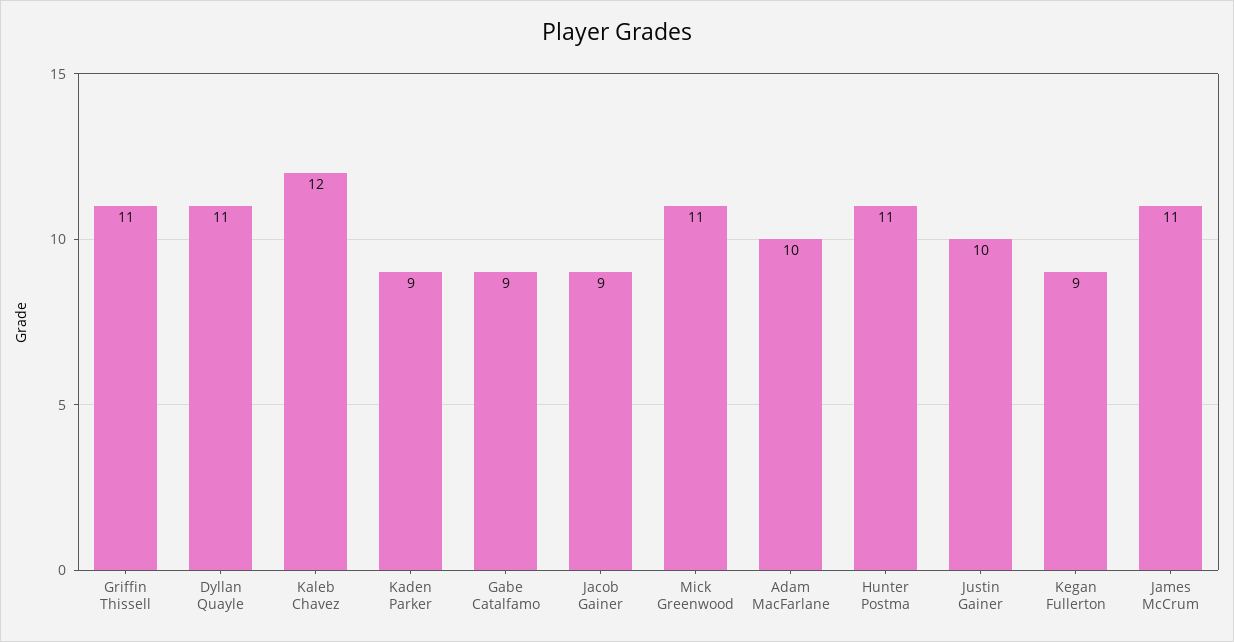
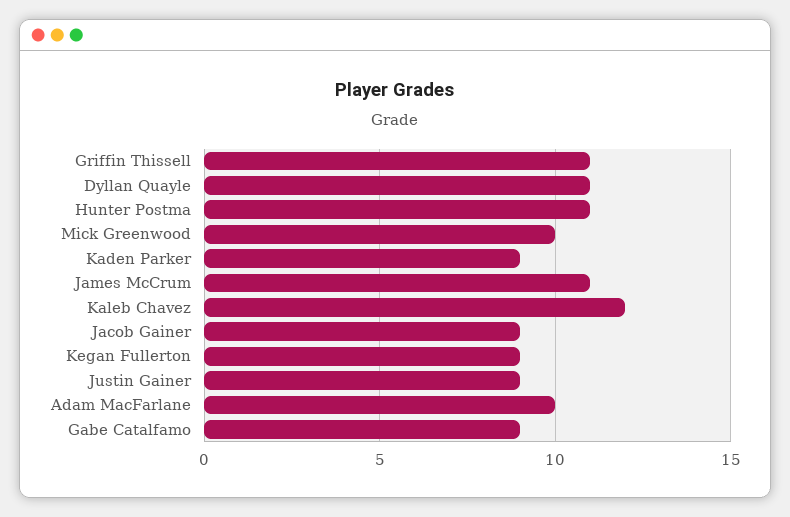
  {
    "Griffin Thissell": 11,
    "Dyllan Quayle": 11,
    "Kaleb Chavez": 12,
    "Kaden Parker": 9,
    "Gabe Catalfamo": 9,
    "Jacob Gainer": 9,
-   "Mick Greenwood": 11,
+   "Mick Greenwood": 10,
    "Adam MacFarlane": 10,
    "Hunter Postma": 11,
-   "Justin Gainer": 10,
+   "Justin Gainer": 9,
    "Kegan Fullerton": 9,
    "James McCrum": 11
  }

